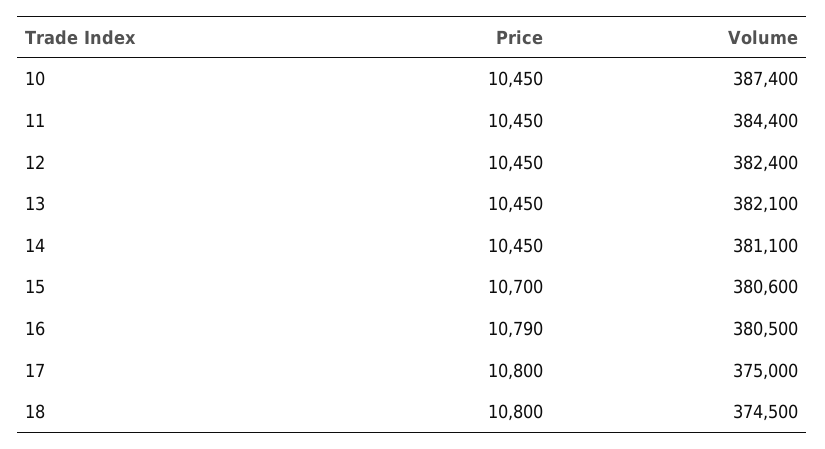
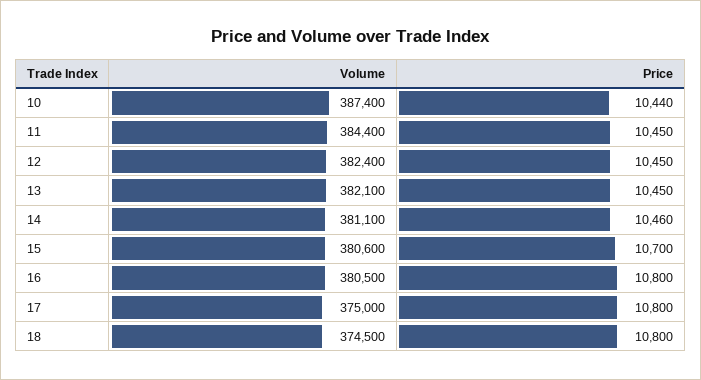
  {
    "Price": {
-     "10": 10450,
+     "10": 10440,
      "11": 10450,
      "12": 10450,
      "13": 10450,
-     "14": 10450,
+     "14": 10460,
      "15": 10700,
-     "16": 10790,
+     "16": 10800,
      "17": 10800,
      "18": 10800
    },
    "Volume": {
      "10": 387400,
      "11": 384400,
      "12": 382400,
      "13": 382100,
      "14": 381100,
      "15": 380600,
      "16": 380500,
      "17": 375000,
      "18": 374500
    }
  }

